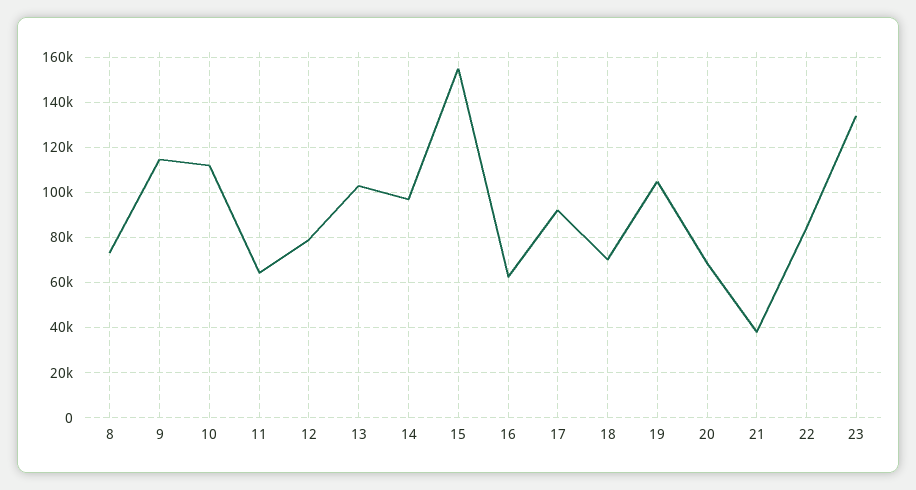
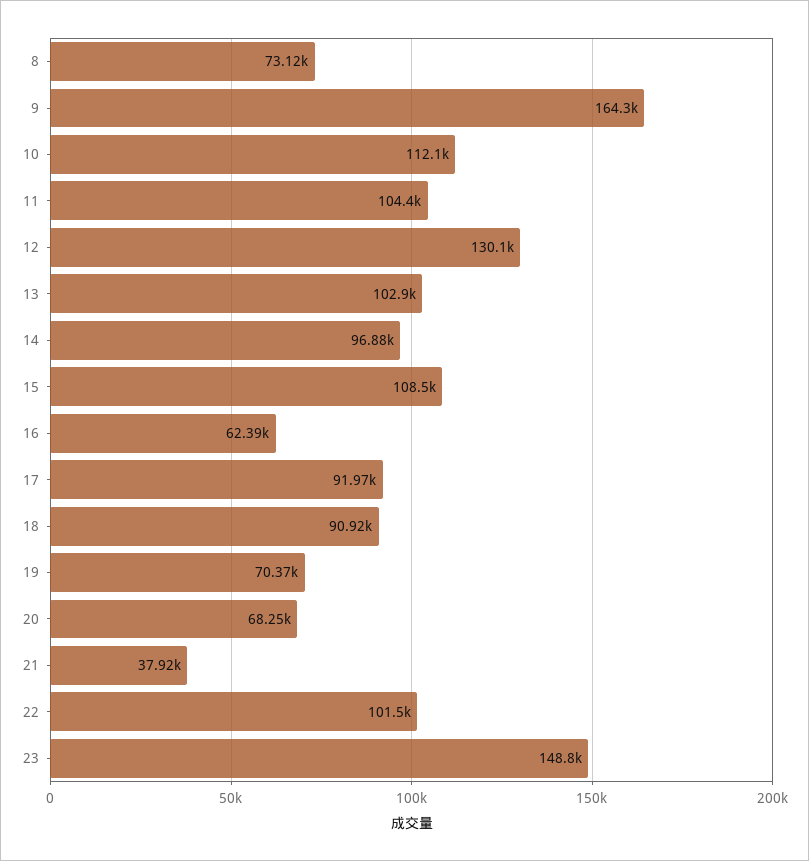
  {
    "8": 73120,
-   "9": 115000,
+   "9": 164300,
    "10": 112100,
-   "11": 65000,
+   "11": 104400,
-   "12": 80000,
+   "12": 130100,
    "13": 102900,
    "14": 96880,
-   "15": 155000,
+   "15": 108500,
    "16": 62390,
    "17": 91970,
-   "18": 70000,
+   "18": 90920,
-   "19": 105000,
+   "19": 70370,
    "20": 68250,
    "21": 37920,
-   "22": 85000,
+   "22": 101500,
-   "23": 135000
+   "23": 148800
  }

